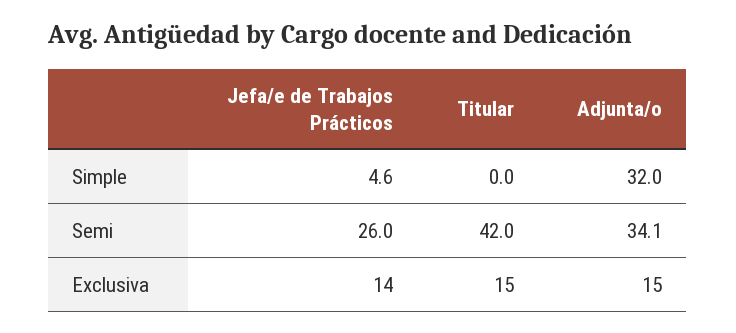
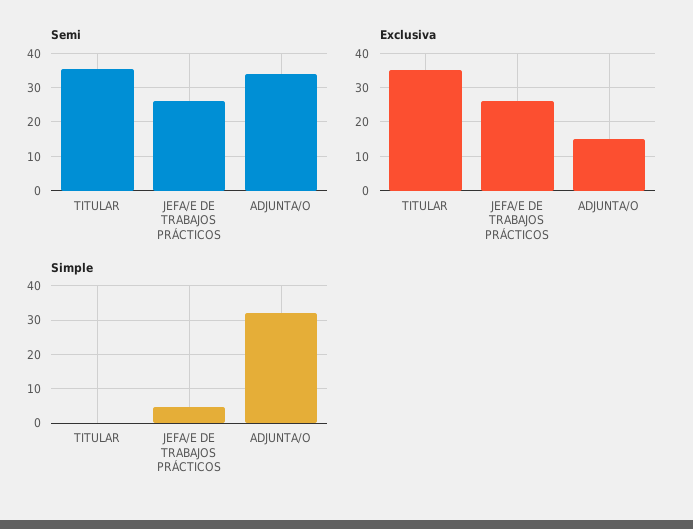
  {
    "Simple": {
      "Jefa/e de Trabajos Prácticos": 4.6,
      "Titular": 0,
      "Adjunta/o": 32
    },
    "Semi": {
      "Jefa/e de Trabajos Prácticos": 26,
-     "Titular": 42,
+     "Titular": 36,
      "Adjunta/o": 34.1
    },
    "Exclusiva": {
-     "Jefa/e de Trabajos Prácticos": 14,
+     "Jefa/e de Trabajos Prácticos": 25,
-     "Titular": 15,
+     "Titular": 35,
      "Adjunta/o": 15
    }
  }

